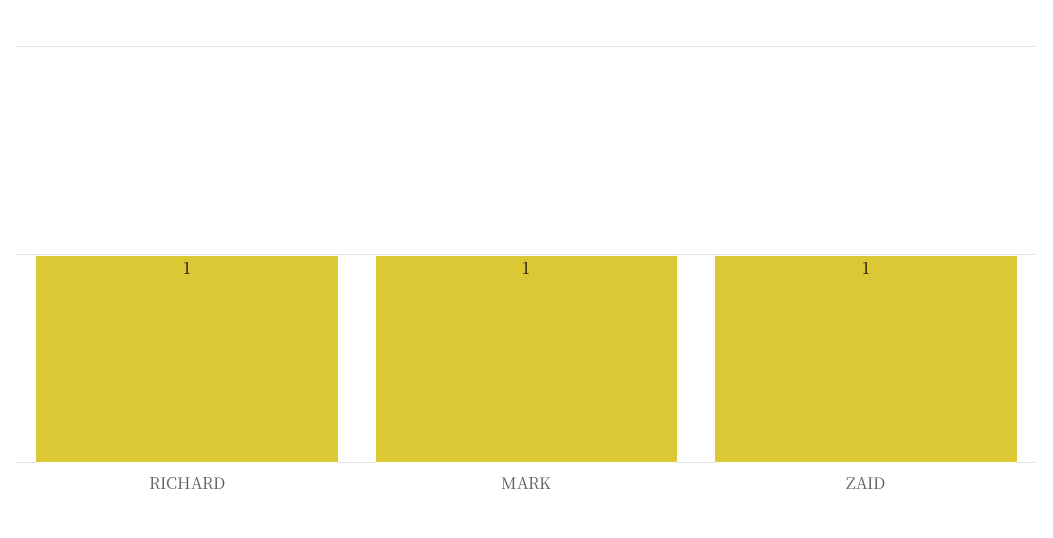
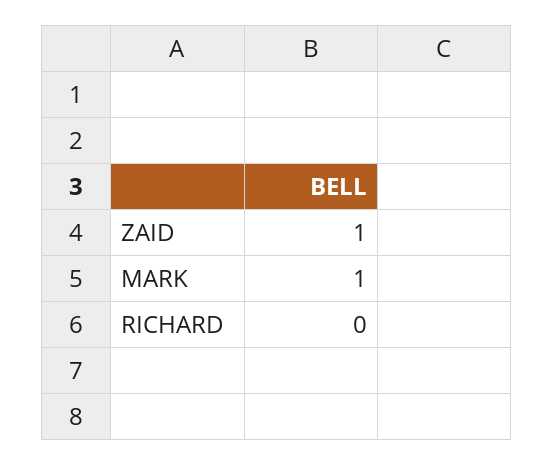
  {
-   "RICHARD": 1,
+   "RICHARD": 0,
    "MARK": 1,
    "ZAID": 1
  }

